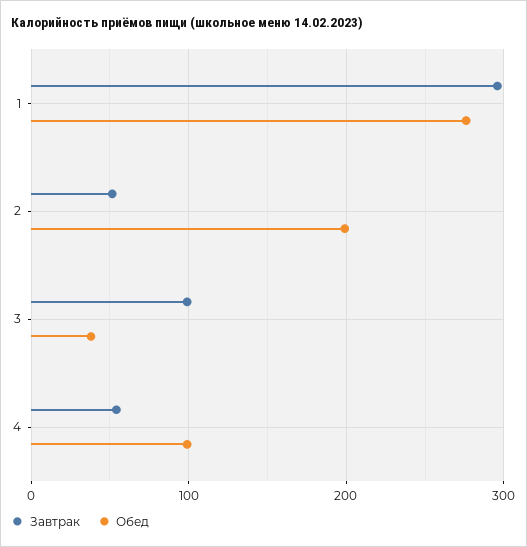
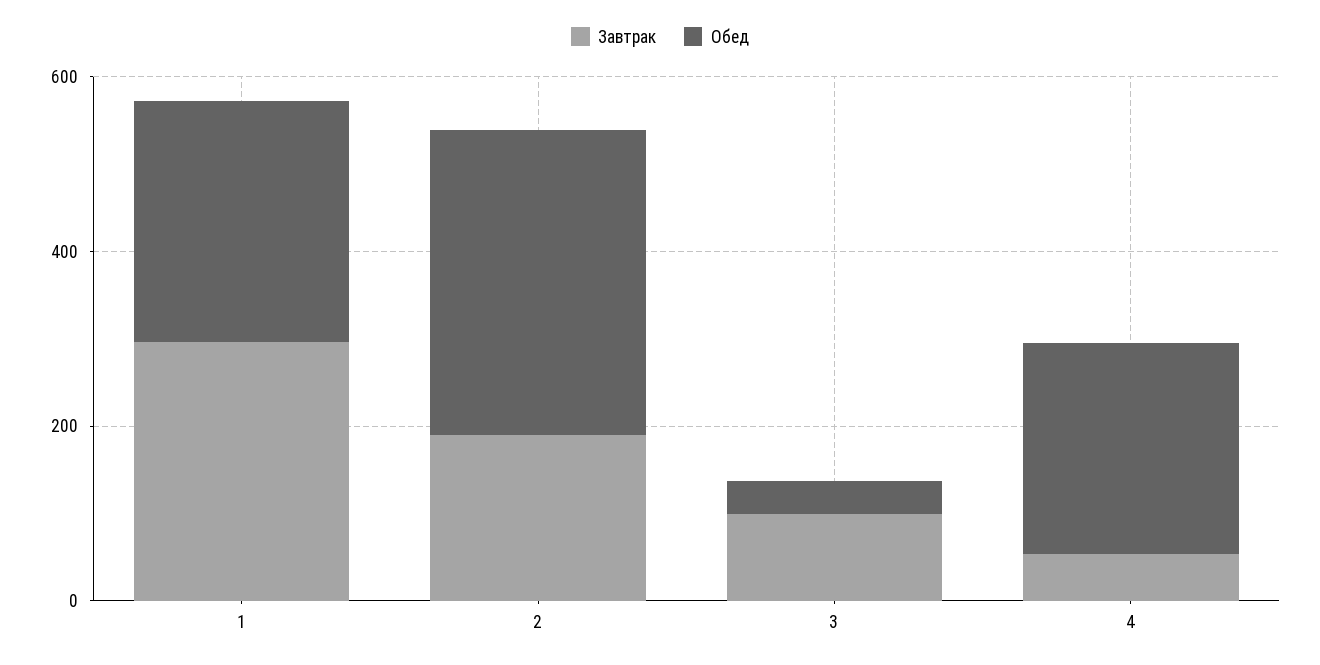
  {
    "Завтрак": {
      "1": 300,
-     "2": 50,
+     "2": 200,
      "3": 100,
      "4": 50
    },
    "Обед": {
      "1": 280,
-     "2": 200,
+     "2": 350,
      "3": 40,
-     "4": 100
+     "4": 250
    }
  }

